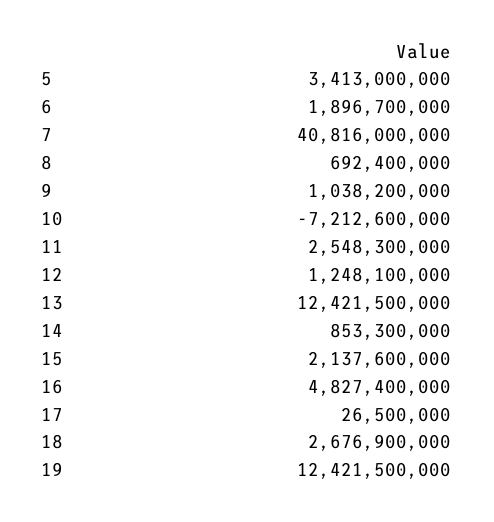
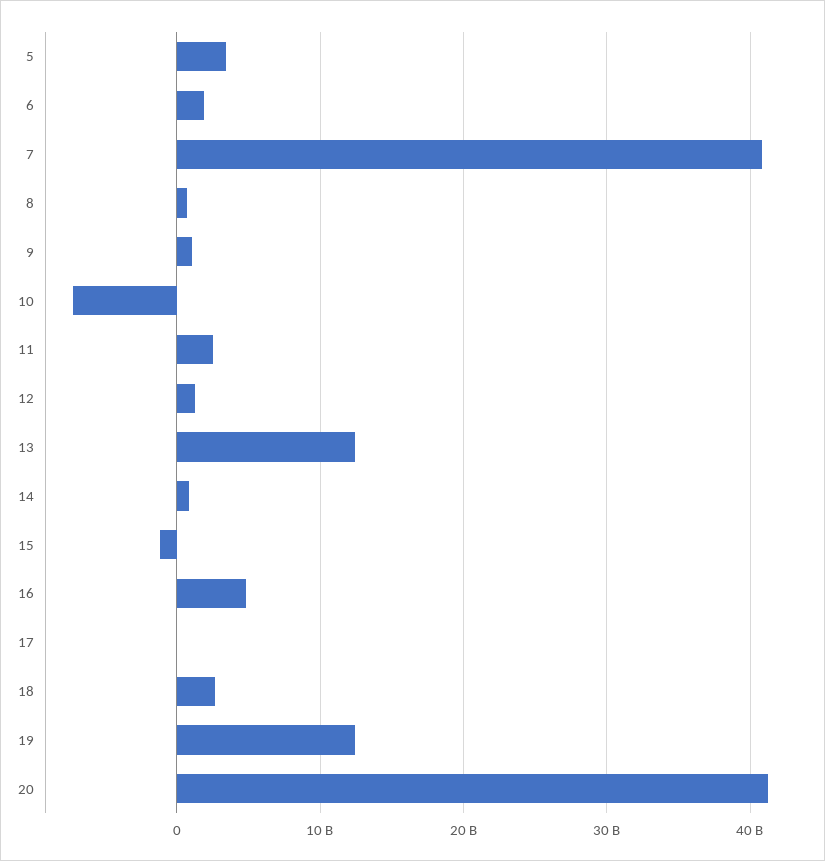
  {
    "5": 3413000000,
    "6": 1896700000,
    "7": 40816000000,
    "8": 692400000,
    "9": 1038200000,
    "10": -7212600000,
    "11": 2548300000,
    "12": 1248100000,
    "13": 12421500000,
    "14": 853300000,
-   "15": 2137600000,
+   "15": -1000000000,
    "16": 4827400000,
    "17": 26500000,
    "18": 2676900000,
-   "19": 12421500000
+   "19": 12421500000,
+   "20": 41000000000
  }

